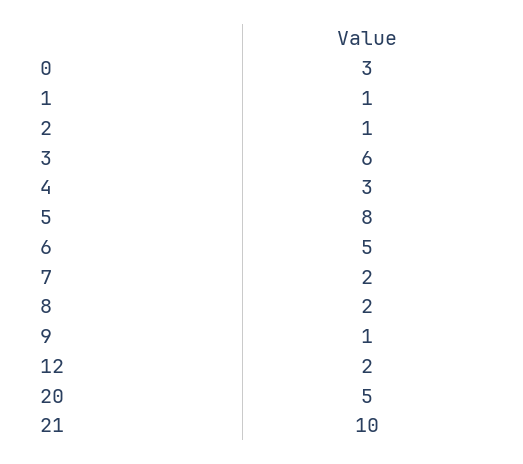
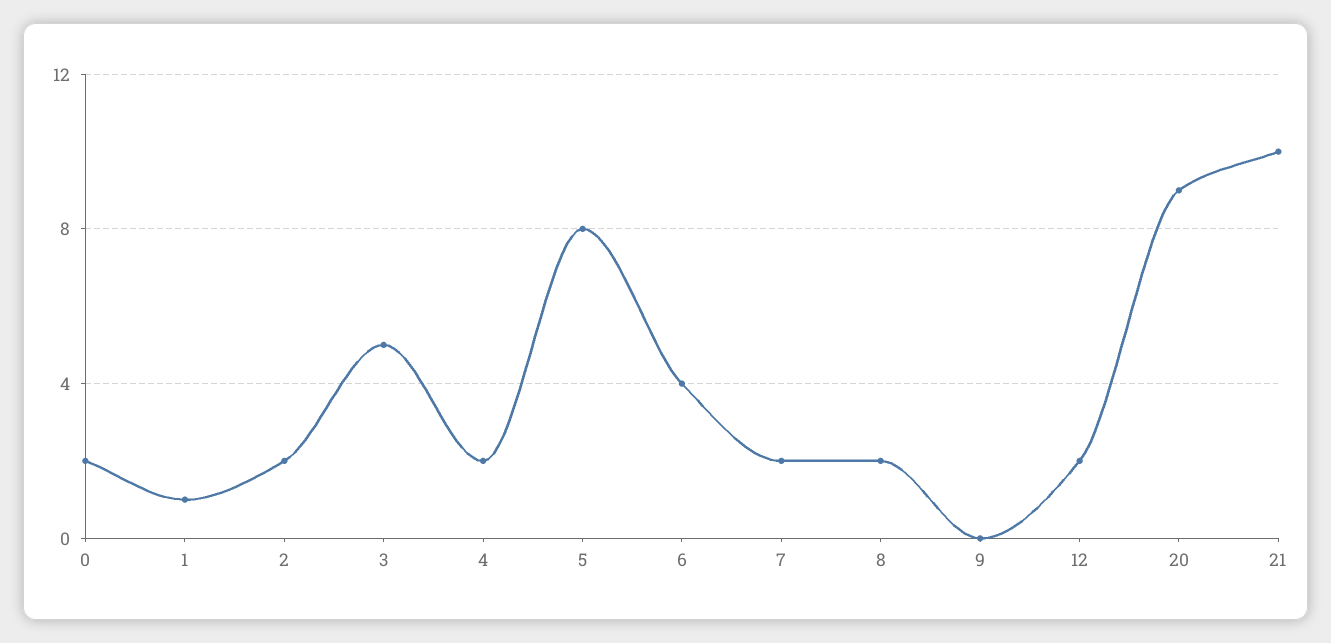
  {
-   "0": 3,
+   "0": 2,
    "1": 1,
-   "2": 1,
+   "2": 2,
-   "3": 6,
+   "3": 5,
-   "4": 3,
+   "4": 2,
    "5": 8,
-   "6": 5,
+   "6": 4,
    "7": 2,
    "8": 2,
-   "9": 1,
+   "9": 0,
    "12": 2,
-   "20": 5,
+   "20": 9,
    "21": 10
  }

